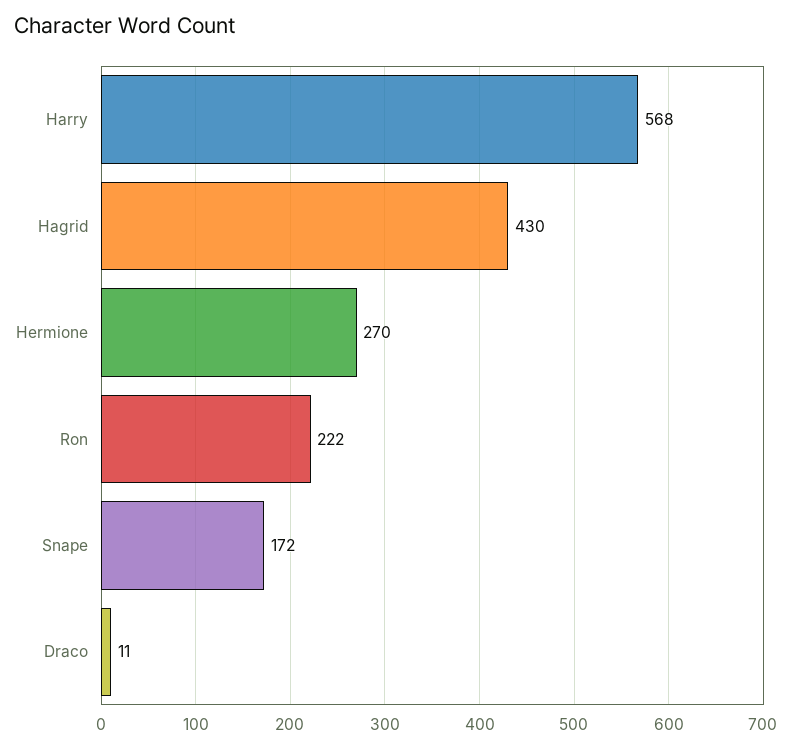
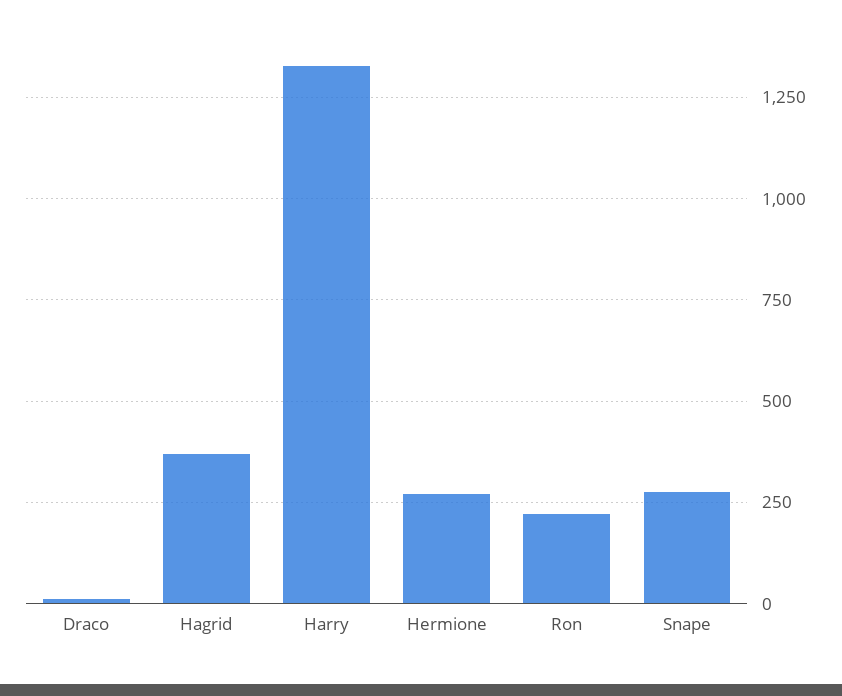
  {
-   "Harry": 568,
+   "Harry": 1325,
-   "Hagrid": 430,
+   "Hagrid": 375,
    "Hermione": 270,
    "Ron": 222,
-   "Snape": 172,
+   "Snape": 275,
    "Draco": 11
  }

